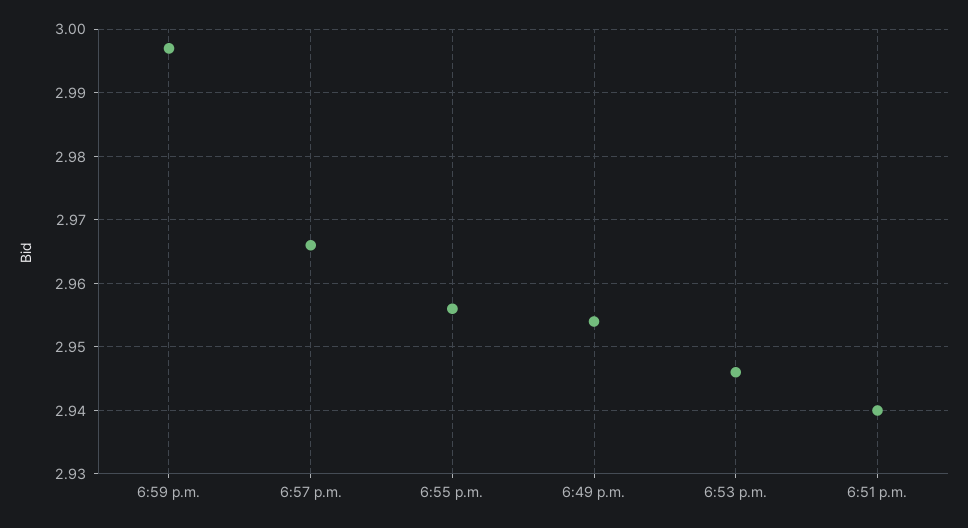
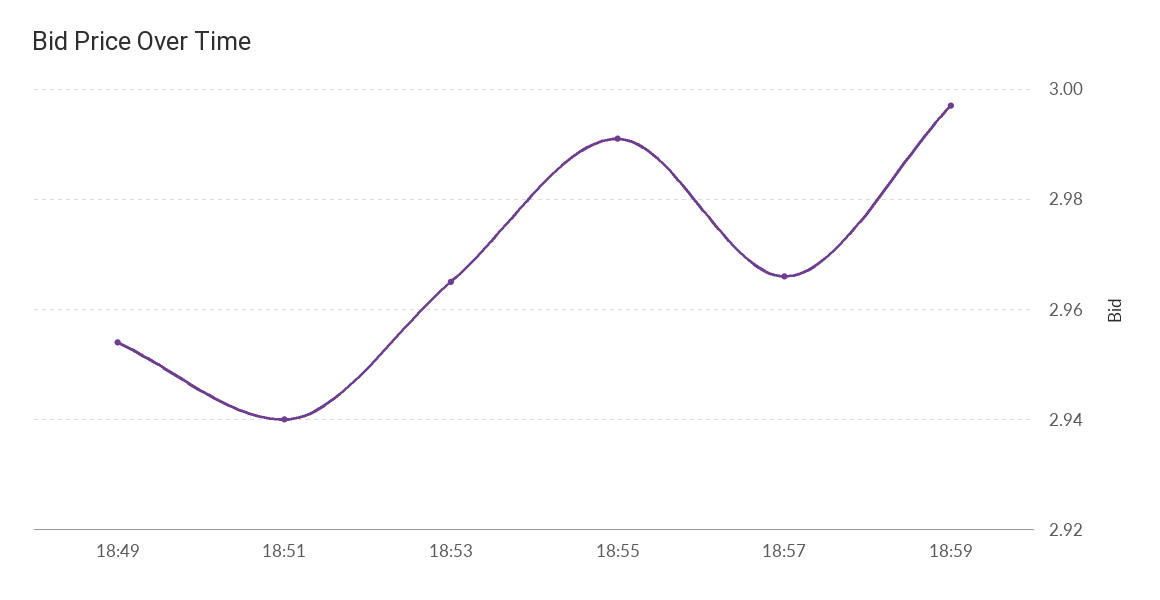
  {
    "6:59 p.m.": 2.997,
    "6:57 p.m.": 2.966,
-   "6:55 p.m.": 2.956,
+   "6:55 p.m.": 2.99,
    "6:49 p.m.": 2.954,
-   "6:53 p.m.": 2.946,
+   "6:53 p.m.": 2.965,
    "6:51 p.m.": 2.94
  }

